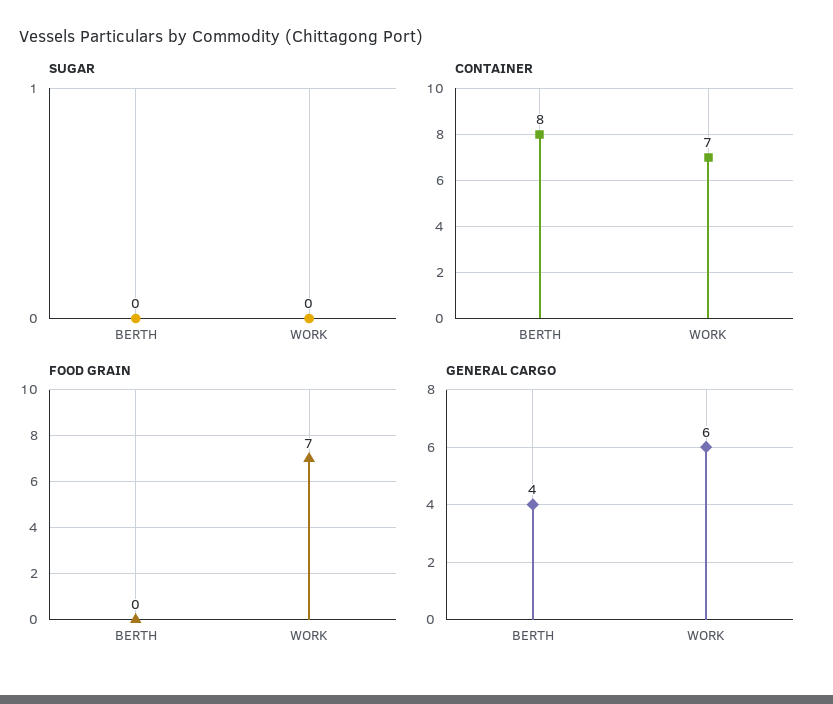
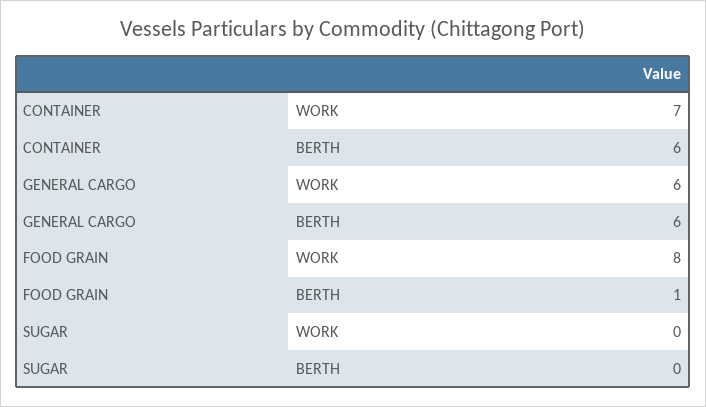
  {
    "SUGAR": {
      "BERTH": 0,
      "WORK": 0
    },
    "CONTAINER": {
-     "BERTH": 8,
+     "BERTH": 6,
      "WORK": 7
    },
    "FOOD GRAIN": {
-     "BERTH": 0,
+     "BERTH": 1,
-     "WORK": 7
+     "WORK": 8
    },
    "GENERAL CARGO": {
-     "BERTH": 4,
+     "BERTH": 6,
      "WORK": 6
    }
  }

